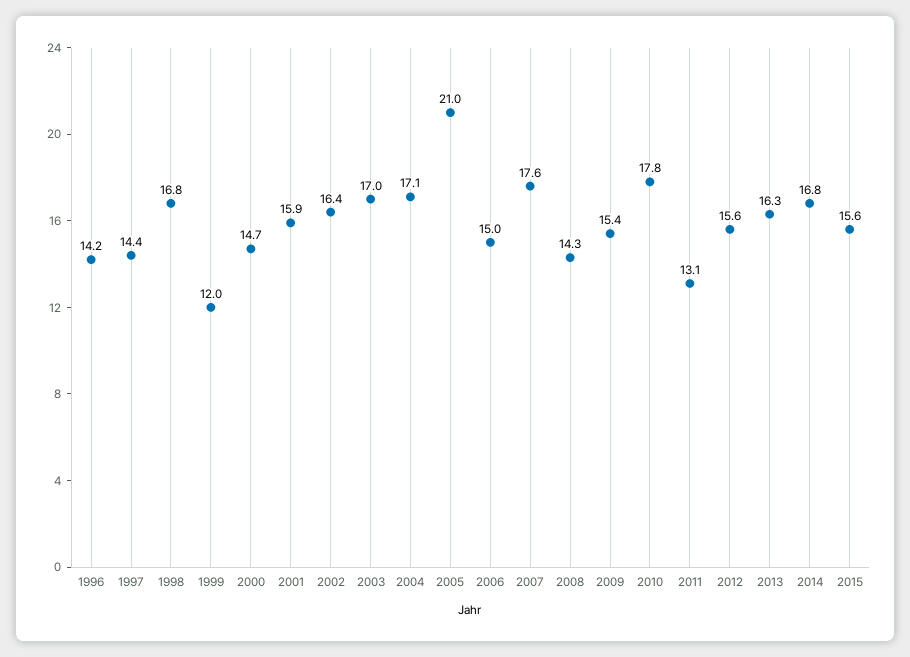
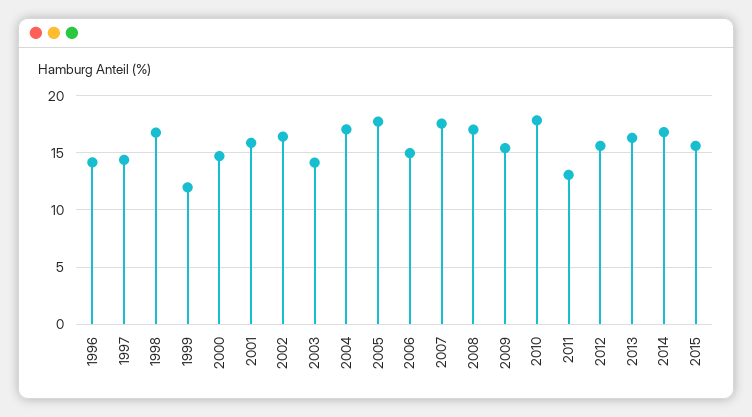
  {
    "1996": 14.2,
    "1997": 14.4,
    "1998": 16.8,
    "1999": 12,
    "2000": 14.7,
    "2001": 15.9,
    "2002": 16.4,
-   "2003": 17,
+   "2003": 14,
    "2004": 17.1,
-   "2005": 21,
+   "2005": 18,
    "2006": 15,
    "2007": 17.6,
-   "2008": 14.3,
+   "2008": 17,
    "2009": 15.4,
    "2010": 17.8,
    "2011": 13.1,
    "2012": 15.6,
    "2013": 16.3,
    "2014": 16.8,
    "2015": 15.6
  }

